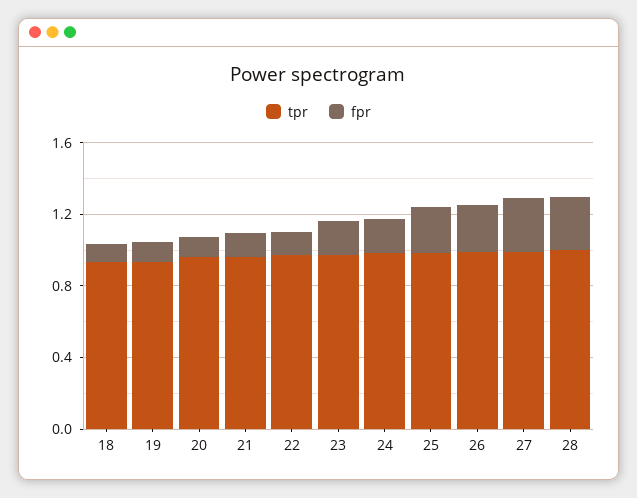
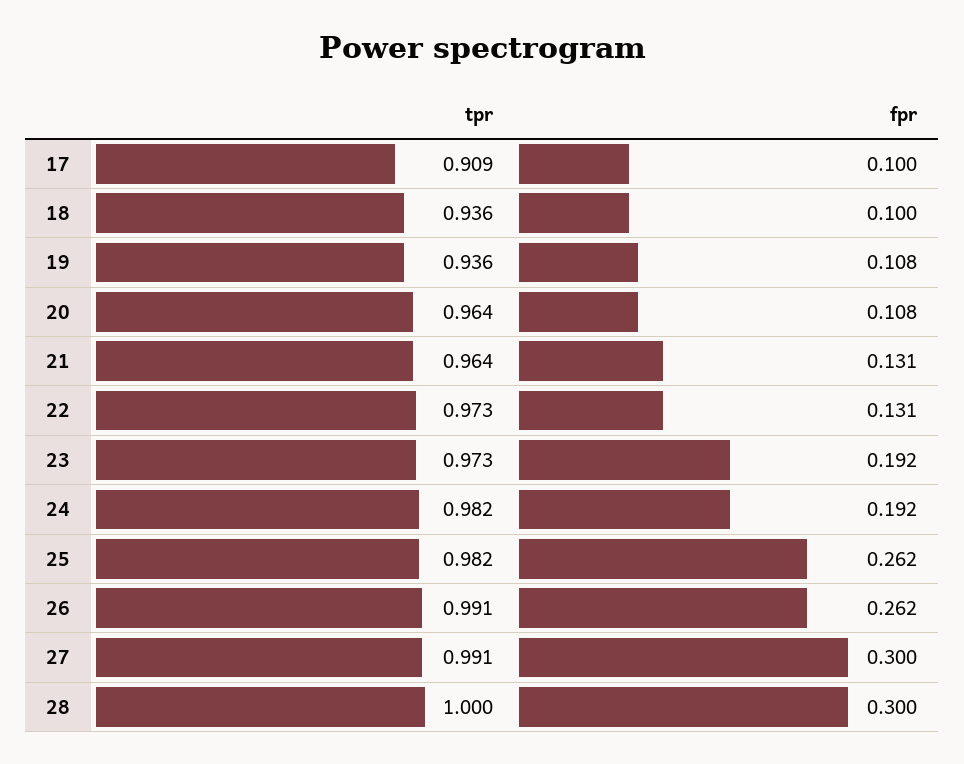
  {
    "tpr": {
      "18": 0.936,
      "19": 0.936,
      "20": 0.964,
      "21": 0.964,
      "22": 0.973,
      "23": 0.973,
      "24": 0.982,
      "25": 0.982,
      "26": 0.991,
      "27": 0.991,
-     "28": 1
+     "28": 1,
+     "17": 0.909
    },
    "fpr": {
      "18": 0.1,
      "19": 0.108,
      "20": 0.108,
      "21": 0.131,
      "22": 0.131,
      "23": 0.192,
      "24": 0.192,
      "25": 0.262,
      "26": 0.262,
      "27": 0.3,
-     "28": 0.3
+     "28": 0.3,
+     "17": 0.1
    }
  }

